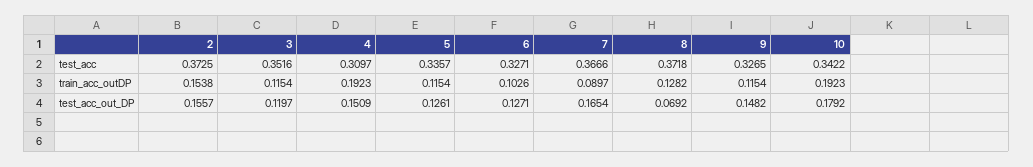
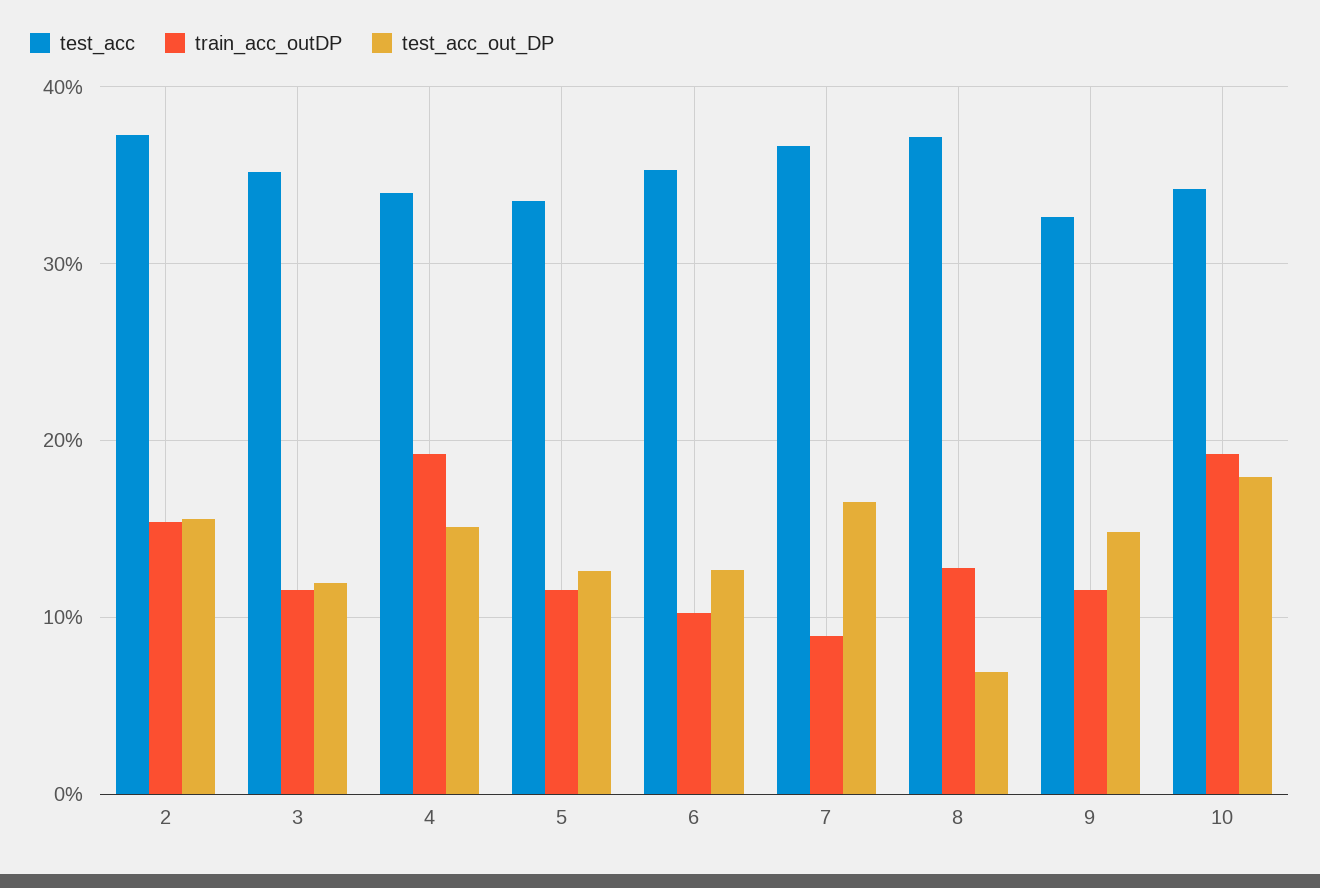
  {
    "test_acc": {
      "2": 0.3725,
      "3": 0.3516,
-     "4": 0.3097,
+     "4": 0.34,
      "5": 0.3357,
-     "6": 0.3271,
+     "6": 0.35,
      "7": 0.3666,
      "8": 0.3718,
      "9": 0.3265,
      "10": 0.3422
    },
    "train_acc_outDP": {
      "2": 0.1538,
      "3": 0.1154,
      "4": 0.1923,
      "5": 0.1154,
      "6": 0.1026,
      "7": 0.0897,
      "8": 0.1282,
      "9": 0.1154,
      "10": 0.1923
    },
    "test_acc_out_DP": {
      "2": 0.1557,
      "3": 0.1197,
      "4": 0.1509,
      "5": 0.1261,
      "6": 0.1271,
      "7": 0.1654,
      "8": 0.0692,
      "9": 0.1482,
      "10": 0.1792
    }
  }

